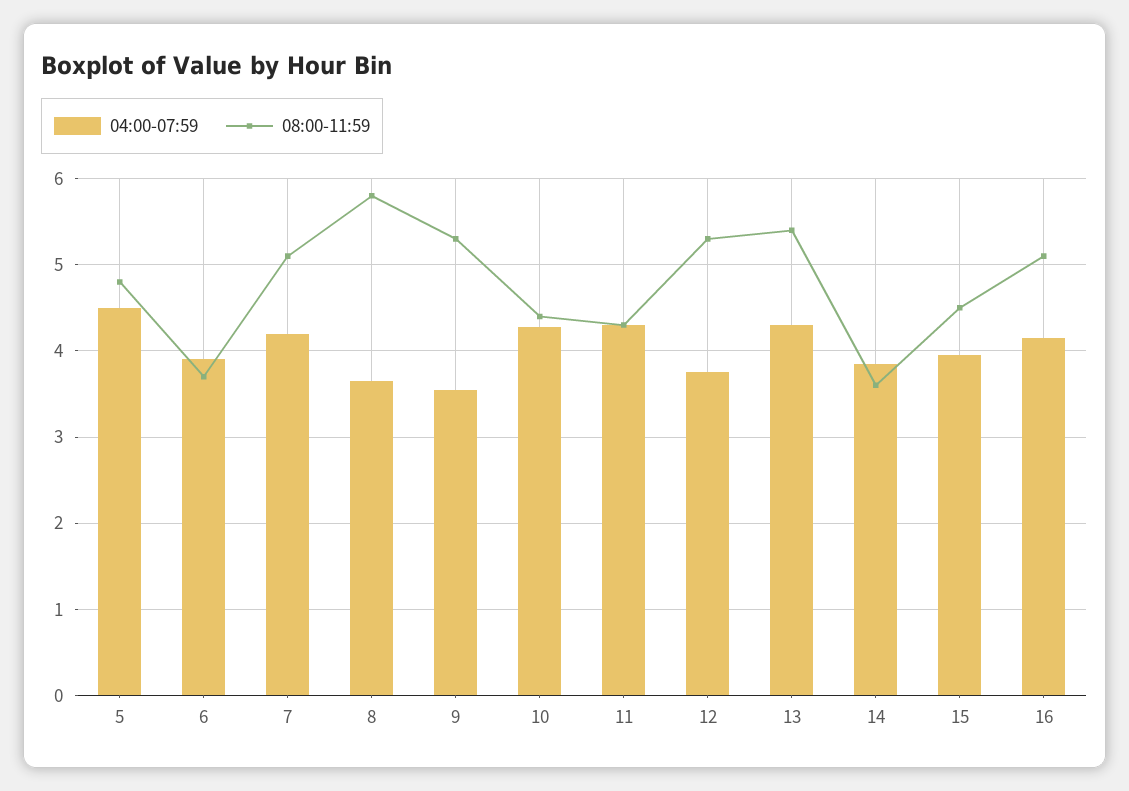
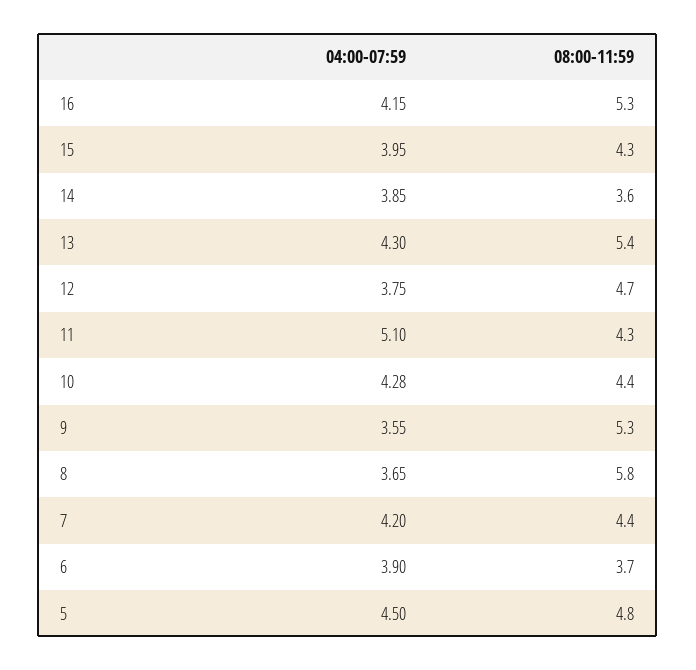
  {
    "04:00-07:59": {
      "5": 4.5,
      "6": 3.9,
      "7": 4.2,
      "8": 3.65,
      "9": 3.55,
      "10": 4.28,
-     "11": 4.3,
+     "11": 5.1,
      "12": 3.75,
      "13": 4.3,
      "14": 3.85,
      "15": 3.95,
      "16": 4.15
    },
    "08:00-11:59": {
      "5": 4.8,
      "6": 3.7,
-     "7": 5.1,
+     "7": 4.4,
      "8": 5.8,
      "9": 5.3,
      "10": 4.4,
      "11": 4.3,
-     "12": 5.3,
+     "12": 4.7,
      "13": 5.4,
      "14": 3.6,
-     "15": 4.5,
+     "15": 4.3,
-     "16": 5.1
+     "16": 5.3
    }
  }

